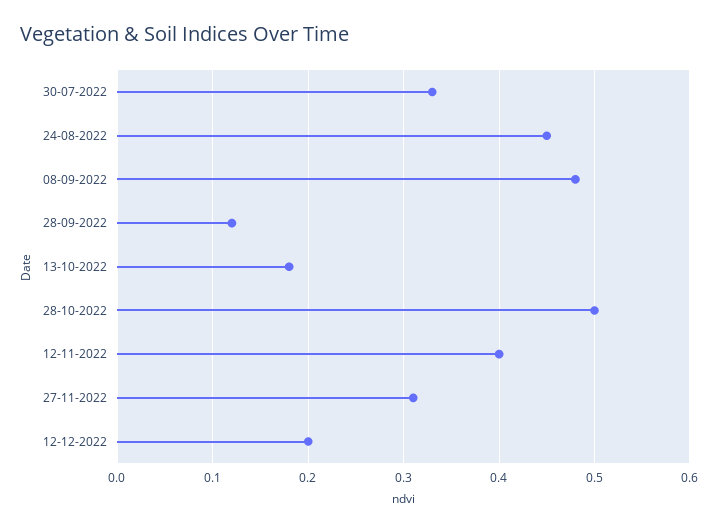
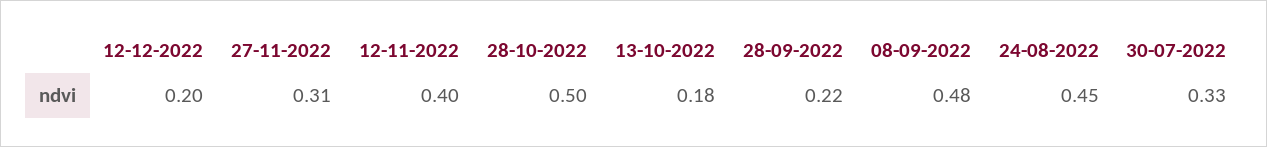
  {
    "30-07-2022": 0.33,
    "24-08-2022": 0.45,
    "08-09-2022": 0.48,
-   "28-09-2022": 0.12,
+   "28-09-2022": 0.22,
    "13-10-2022": 0.18,
    "28-10-2022": 0.5,
    "12-11-2022": 0.4,
    "27-11-2022": 0.31,
    "12-12-2022": 0.2
  }

